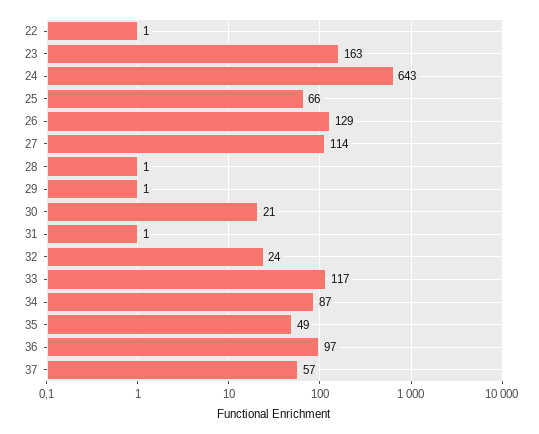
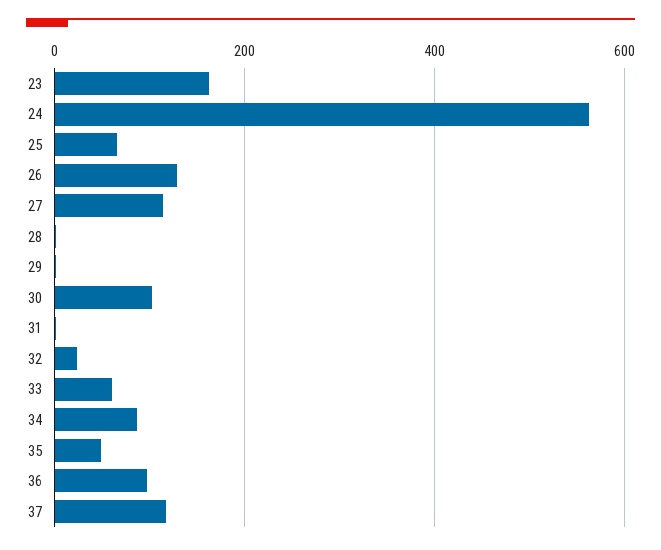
  {
-   "22": 1,
    "23": 163,
-   "24": 643,
+   "24": 560,
    "25": 66,
    "26": 129,
    "27": 114,
    "28": 1,
    "29": 1,
-   "30": 21,
+   "30": 100,
    "31": 1,
    "32": 24,
-   "33": 117,
+   "33": 60,
    "34": 87,
    "35": 49,
    "36": 97,
-   "37": 57
+   "37": 120
  }

